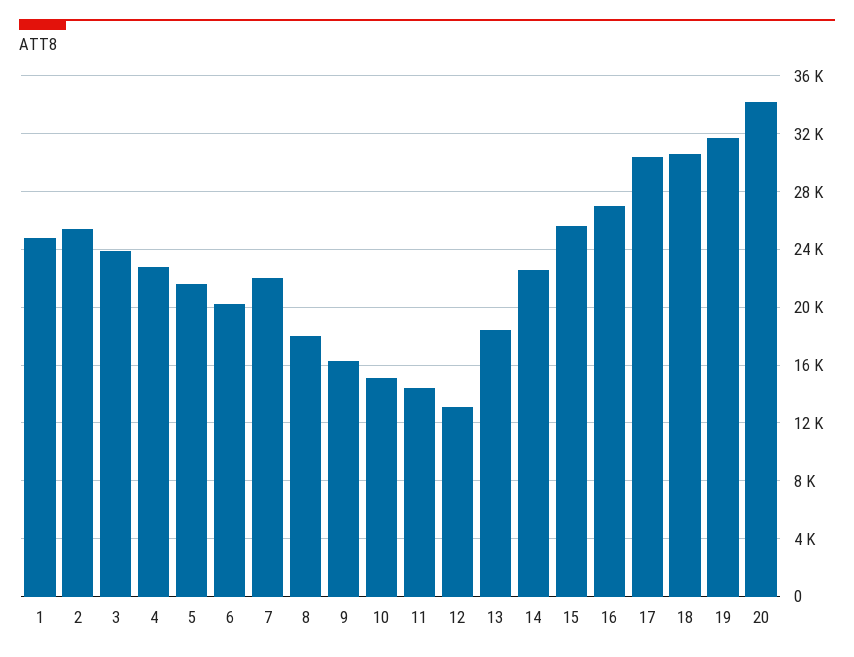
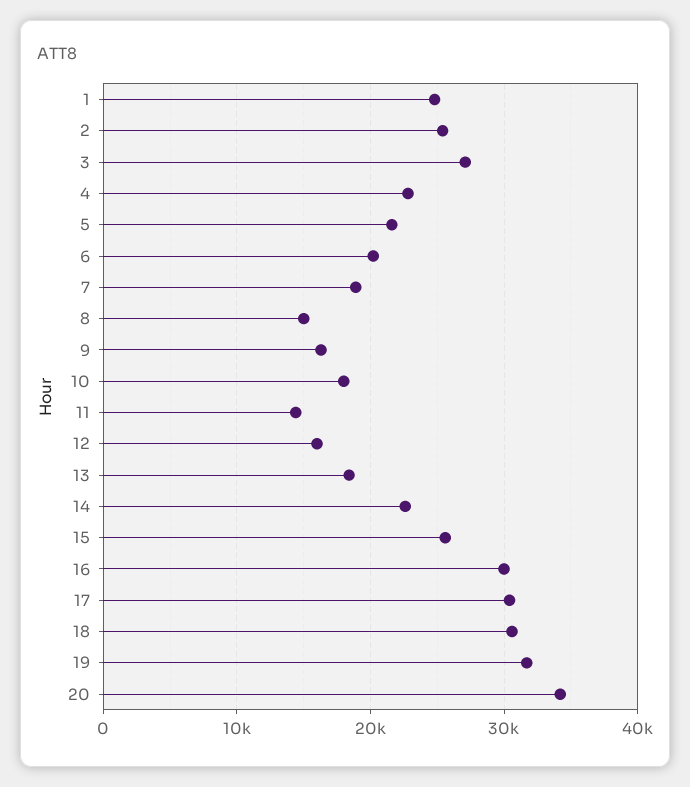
  {
    "1": 25000,
    "2": 25500,
-   "3": 24000,
+   "3": 27000,
    "4": 23000,
    "5": 21500,
    "6": 20000,
-   "7": 22000,
+   "7": 19000,
-   "8": 18000,
+   "8": 15000,
    "9": 16500,
-   "10": 15000,
+   "10": 18000,
    "11": 14500,
-   "12": 13000,
+   "12": 16000,
    "13": 18500,
    "14": 22500,
    "15": 25500,
-   "16": 27000,
+   "16": 30000,
    "17": 30500,
    "18": 30500,
    "19": 31500,
    "20": 34000
  }

